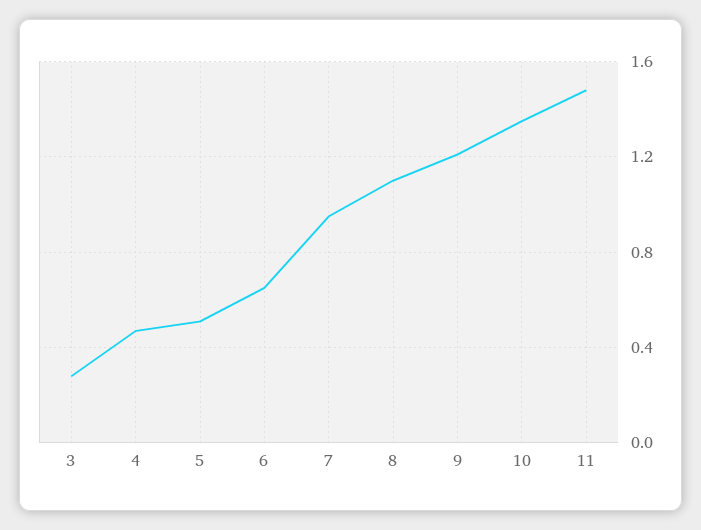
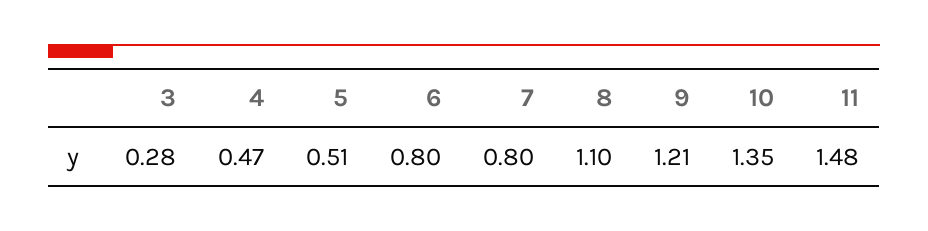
  {
    "3": 0.28,
    "4": 0.47,
    "5": 0.51,
-   "6": 0.65,
+   "6": 0.8,
-   "7": 0.95,
+   "7": 0.8,
    "8": 1.1,
    "9": 1.21,
    "10": 1.35,
    "11": 1.48
  }

